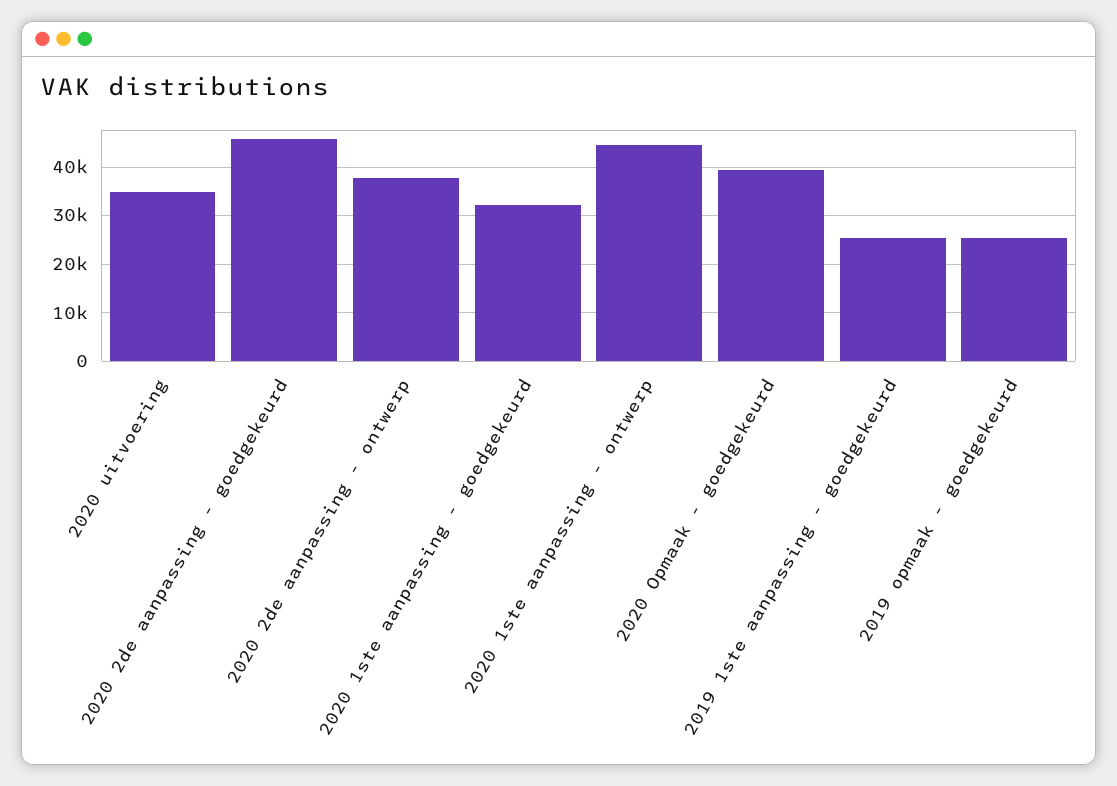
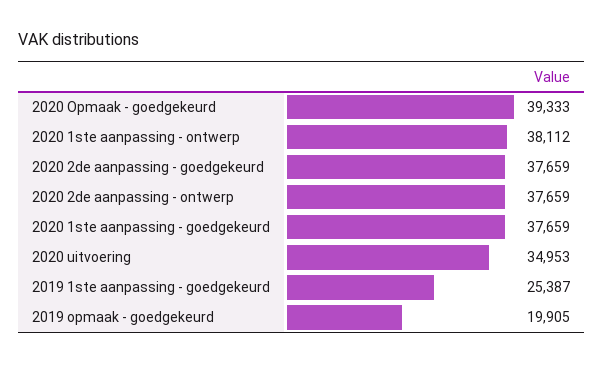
  {
    "2020 uitvoering": 34953,
-   "2020 2de aanpassing - goedgekeurd": 46000,
+   "2020 2de aanpassing - goedgekeurd": 37659,
    "2020 2de aanpassing - ontwerp": 37659,
-   "2020 1ste aanpassing - goedgekeurd": 32000,
+   "2020 1ste aanpassing - goedgekeurd": 37659,
-   "2020 1ste aanpassing - ontwerp": 44000,
+   "2020 1ste aanpassing - ontwerp": 38112,
    "2020 Opmaak - goedgekeurd": 39333,
    "2019 1ste aanpassing - goedgekeurd": 25387,
-   "2019 opmaak - goedgekeurd": 26000
+   "2019 opmaak - goedgekeurd": 19905
  }

